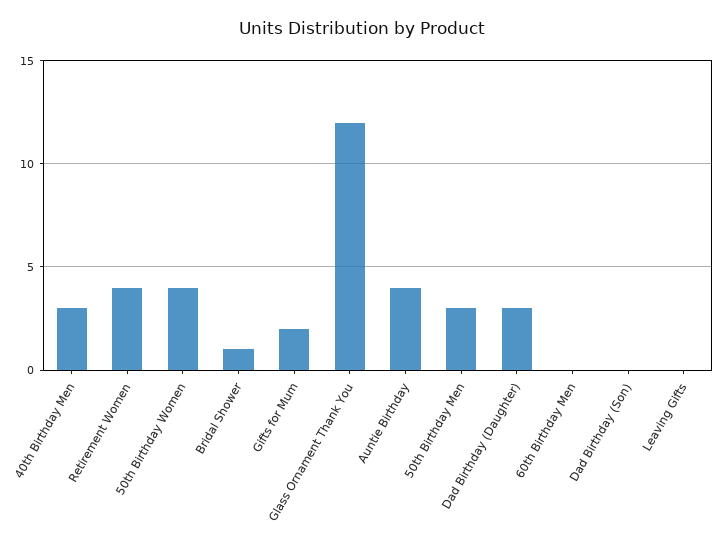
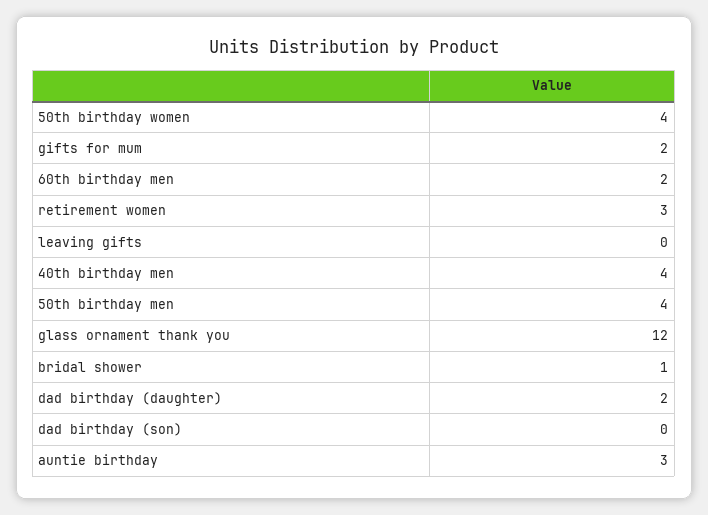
  {
-   "40th Birthday Men": 3,
+   "40th Birthday Men": 4,
-   "Retirement Women": 4,
+   "Retirement Women": 3,
    "50th Birthday Women": 4,
    "Bridal Shower": 1,
    "Gifts for Mum": 2,
    "Glass Ornament Thank You": 12,
-   "Auntie Birthday": 4,
+   "Auntie Birthday": 3,
-   "50th Birthday Men": 3,
+   "50th Birthday Men": 4,
-   "Dad Birthday (Daughter)": 3,
+   "Dad Birthday (Daughter)": 2,
-   "60th Birthday Men": 0,
+   "60th Birthday Men": 2,
    "Dad Birthday (Son)": 0,
    "Leaving Gifts": 0
  }

